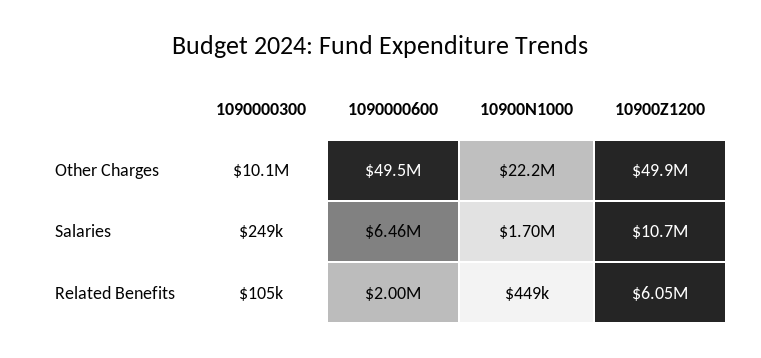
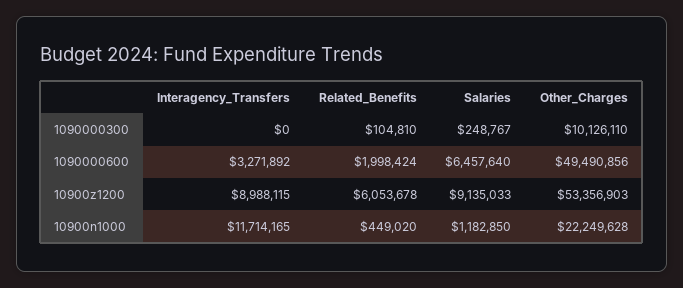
  {
    "1090000300": {
      "Other Charges": 10126110,
      "Salaries": 248767,
-     "Related Benefits": 104810
+     "Related Benefits": 104810,
+     "Interagency_Transfers": 0
    },
    "1090000600": {
      "Other Charges": 49490856,
      "Salaries": 6457640,
-     "Related Benefits": 1998424
+     "Related Benefits": 1998424,
+     "Interagency_Transfers": 3271892
    },
    "10900N1000": {
      "Other Charges": 22249628,
-     "Salaries": 1700000,
+     "Salaries": 1182850,
-     "Related Benefits": 449020
+     "Related Benefits": 449020,
+     "Interagency_Transfers": 11714165
    },
    "10900Z1200": {
-     "Other Charges": 49900000,
+     "Other Charges": 53356903,
-     "Salaries": 10700000,
+     "Salaries": 9135033,
-     "Related Benefits": 6053678
+     "Related Benefits": 6053678,
+     "Interagency_Transfers": 8988115
    }
  }

